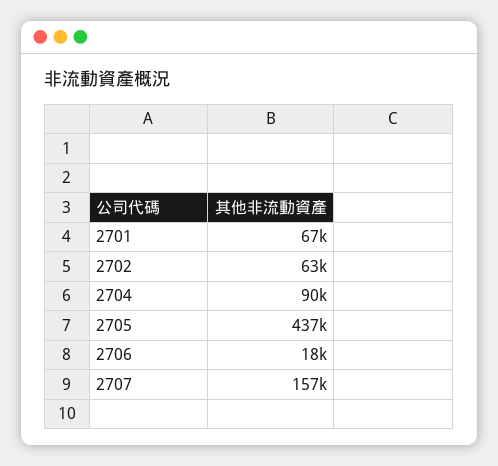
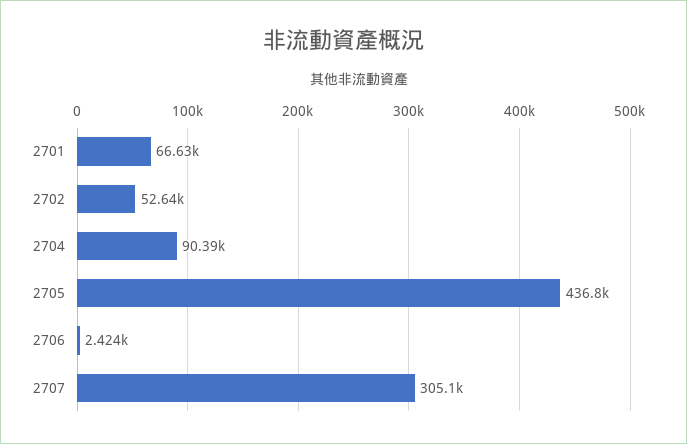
  {
    "2701": 66630,
-   "2702": 63000,
+   "2702": 52640,
    "2704": 90390,
    "2705": 436800,
-   "2706": 18000,
+   "2706": 2424,
-   "2707": 157000
+   "2707": 305100
  }

